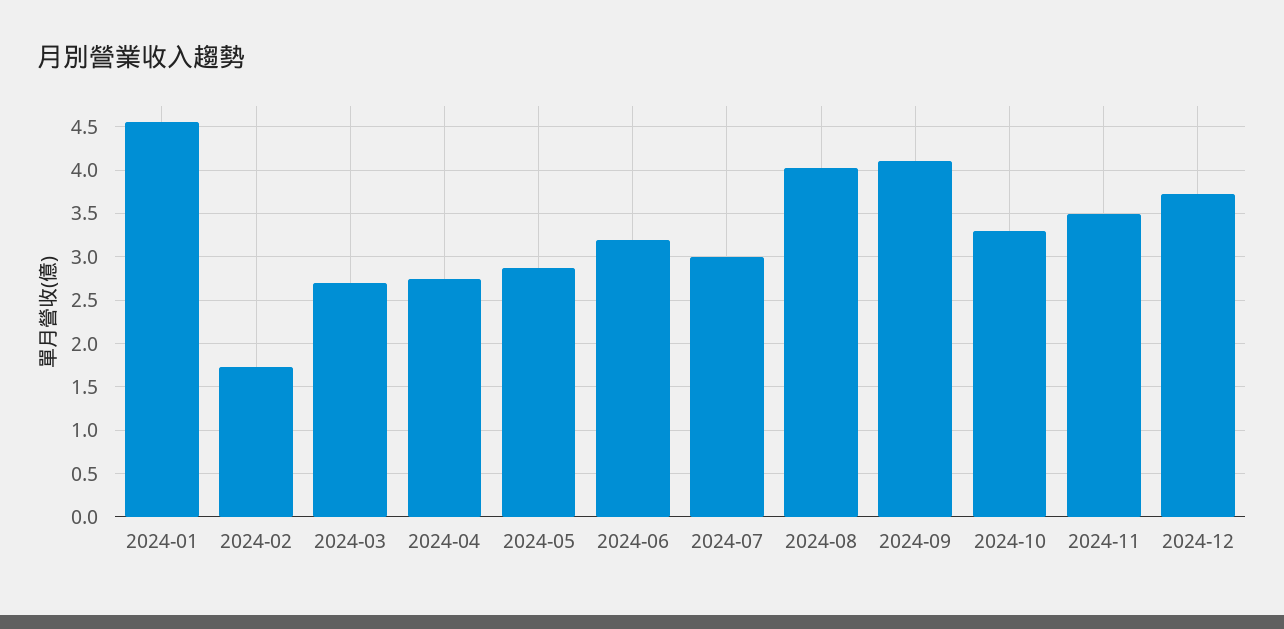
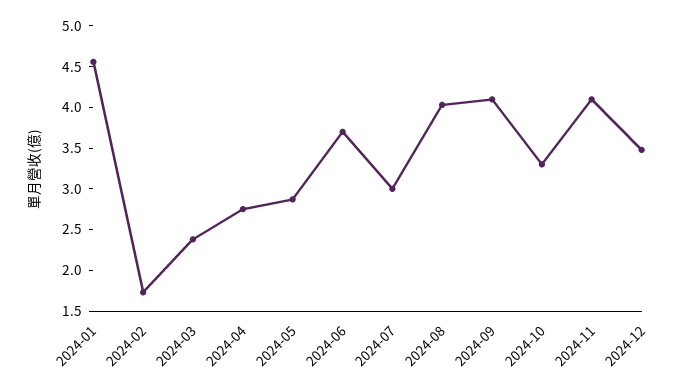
  {
    "2024-01": 4.6,
    "2024-02": 1.7,
-   "2024-03": 2.7,
+   "2024-03": 2.4,
    "2024-04": 2.8,
    "2024-05": 2.9,
-   "2024-06": 3.2,
+   "2024-06": 3.7,
    "2024-07": 3,
    "2024-08": 4,
    "2024-09": 4.1,
    "2024-10": 3.3,
-   "2024-11": 3.5,
+   "2024-11": 4.1,
-   "2024-12": 3.7
+   "2024-12": 3.5
  }

